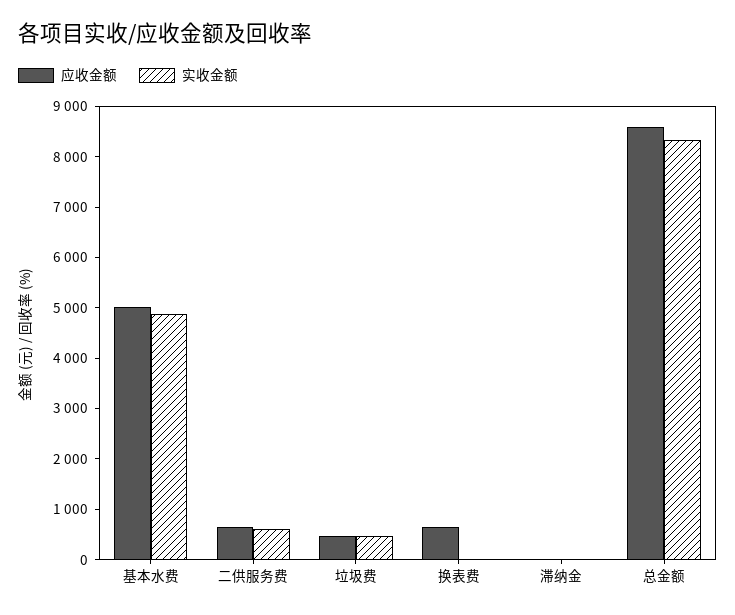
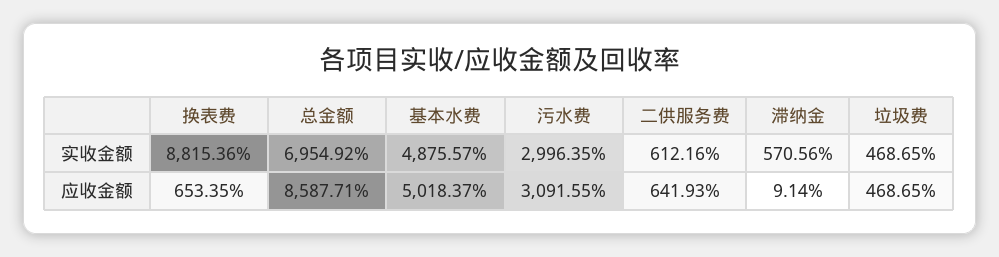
  {
    "应收金额": {
      "基本水费": 5018.37,
      "二供服务费": 641.93,
      "垃圾费": 468.65,
      "换表费": 653.35,
      "滞纳金": 9.14,
-     "总金额": 8587.71
+     "总金额": 8587.71,
+     "污水费": 3091.55
    },
    "实收金额": {
      "基本水费": 4875.57,
      "二供服务费": 612.16,
      "垃圾费": 468.65,
-     "换表费": 0,
+     "换表费": 8815.36,
-     "滞纳金": 0,
+     "滞纳金": 570.56,
-     "总金额": 8400
+     "总金额": 6954.92,
+     "污水费": 2996.35
    }
  }

